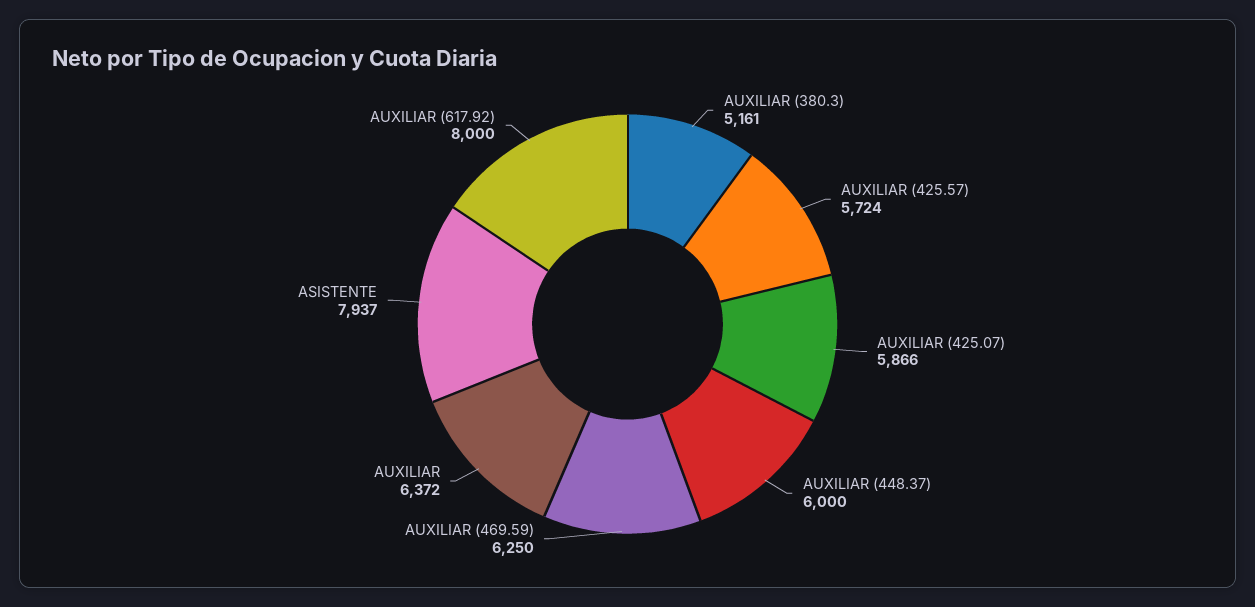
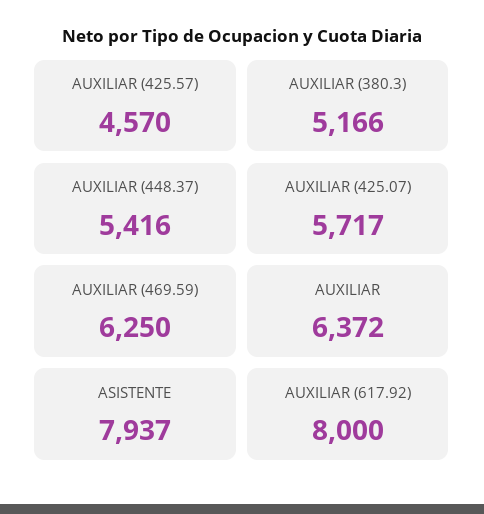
  {
-   "AUXILIAR (380.3)": 5161,
+   "AUXILIAR (380.3)": 5166,
-   "AUXILIAR (425.57)": 5724,
+   "AUXILIAR (425.57)": 4570,
-   "AUXILIAR (425.07)": 5866,
+   "AUXILIAR (425.07)": 5717,
-   "AUXILIAR (448.37)": 6000,
+   "AUXILIAR (448.37)": 5416,
    "AUXILIAR (469.59)": 6250,
    "AUXILIAR": 6372,
    "ASISTENTE": 7937,
    "AUXILIAR (617.92)": 8000
  }

